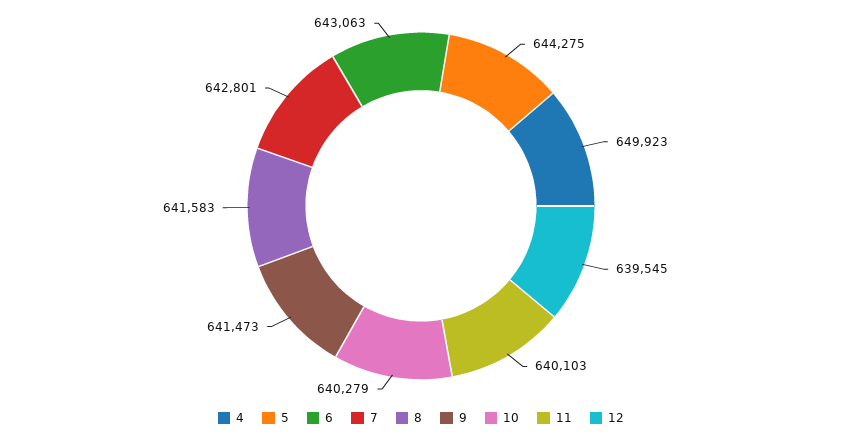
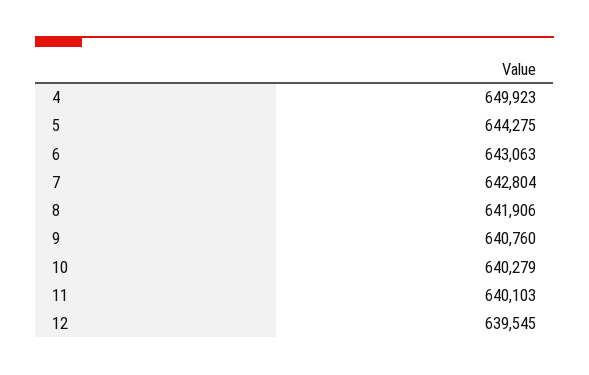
  {
    "4": 649923,
    "5": 644275,
    "6": 643063,
-   "7": 642801,
+   "7": 642804,
-   "8": 641583,
+   "8": 641906,
-   "9": 641473,
+   "9": 640760,
    "10": 640279,
    "11": 640103,
    "12": 639545
  }

